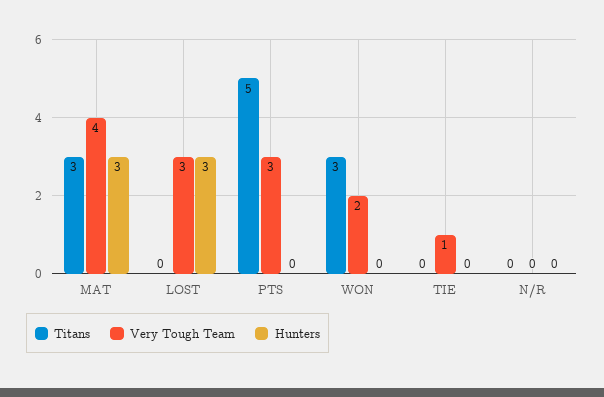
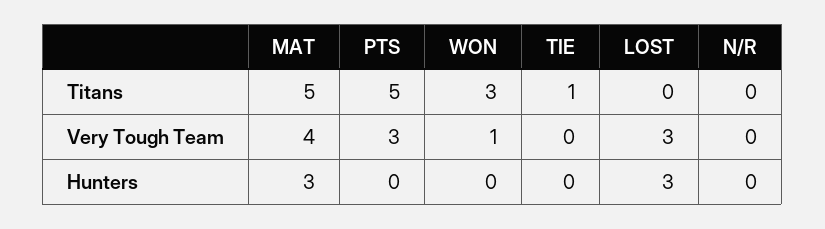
  {
    "Titans": {
-     "MAT": 3,
+     "MAT": 5,
      "LOST": 0,
      "PTS": 5,
      "WON": 3,
-     "TIE": 0,
+     "TIE": 1,
      "N/R": 0
    },
    "Very Tough Team": {
      "MAT": 4,
      "LOST": 3,
      "PTS": 3,
-     "WON": 2,
+     "WON": 1,
-     "TIE": 1,
+     "TIE": 0,
      "N/R": 0
    },
    "Hunters": {
      "MAT": 3,
      "LOST": 3,
      "PTS": 0,
      "WON": 0,
      "TIE": 0,
      "N/R": 0
    }
  }

